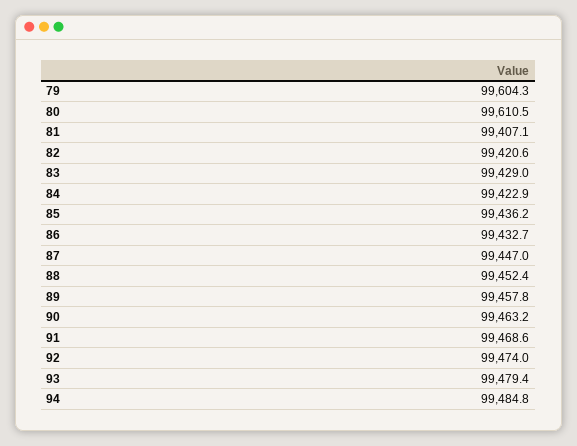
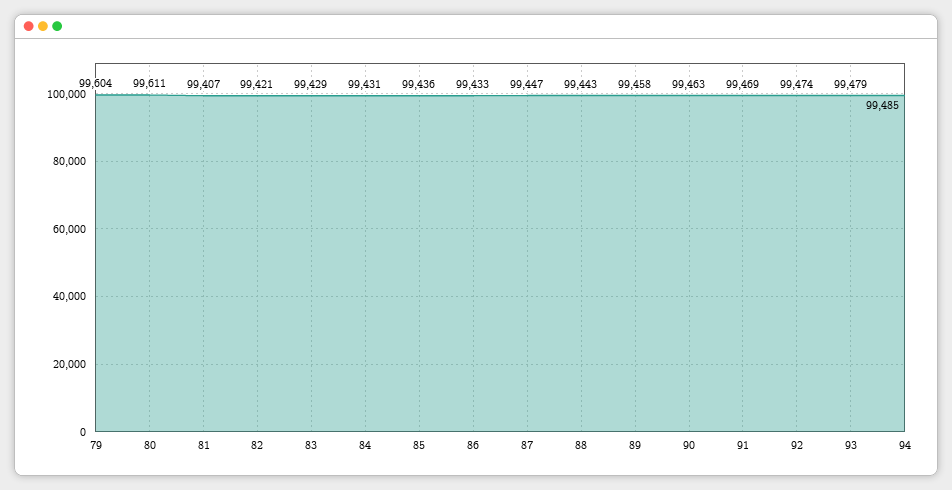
  {
    "79": 99604.3,
    "80": 99610.5,
    "81": 99407.1,
    "82": 99420.6,
    "83": 99429,
-   "84": 99422.9,
+   "84": 99431,
    "85": 99436.2,
    "86": 99432.7,
    "87": 99447,
-   "88": 99452.4,
+   "88": 99443,
    "89": 99457.8,
    "90": 99463.2,
    "91": 99468.6,
    "92": 99474,
    "93": 99479.4,
    "94": 99484.8
  }

